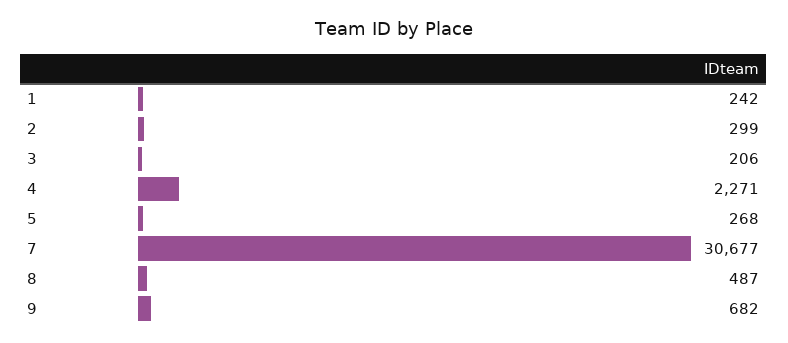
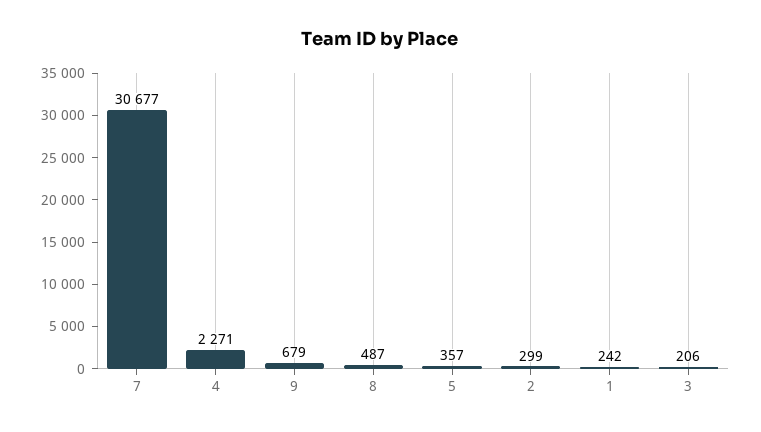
  {
    "1": 242,
    "2": 299,
    "3": 206,
    "4": 2271,
-   "5": 268,
+   "5": 357,
    "7": 30677,
    "8": 487,
-   "9": 682
+   "9": 679
  }

